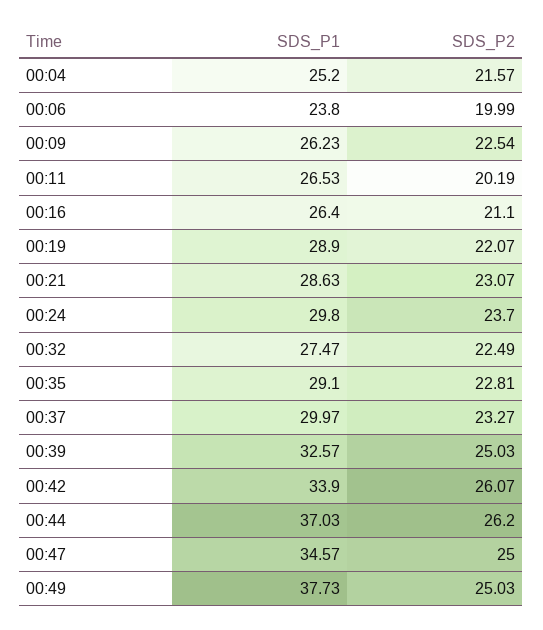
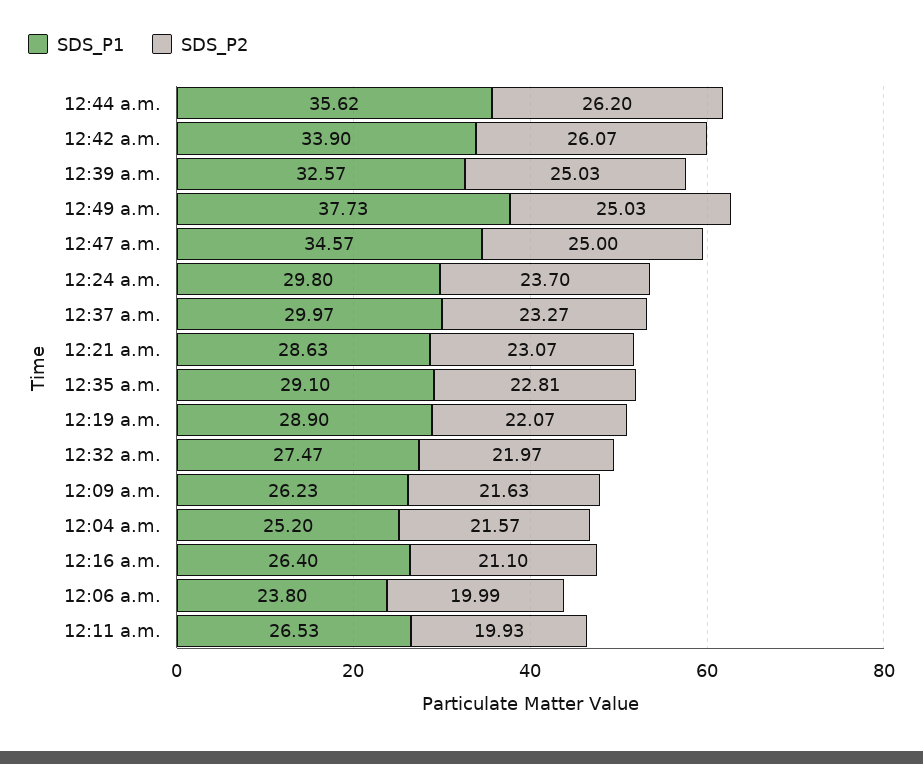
  {
    "SDS_P1": {
      "00:04": 25.2,
      "00:06": 23.8,
      "00:09": 26.23,
      "00:11": 26.53,
      "00:16": 26.4,
      "00:19": 28.9,
      "00:21": 28.63,
      "00:24": 29.8,
      "00:32": 27.47,
      "00:35": 29.1,
      "00:37": 29.97,
      "00:39": 32.57,
      "00:42": 33.9,
-     "00:44": 37.03,
+     "00:44": 35.62,
      "00:47": 34.57,
      "00:49": 37.73
    },
    "SDS_P2": {
      "00:04": 21.57,
      "00:06": 19.99,
-     "00:09": 22.54,
+     "00:09": 21.63,
-     "00:11": 20.19,
+     "00:11": 19.93,
      "00:16": 21.1,
      "00:19": 22.07,
      "00:21": 23.07,
      "00:24": 23.7,
-     "00:32": 22.49,
+     "00:32": 21.97,
      "00:35": 22.81,
      "00:37": 23.27,
      "00:39": 25.03,
      "00:42": 26.07,
      "00:44": 26.2,
      "00:47": 25,
      "00:49": 25.03
    }
  }

